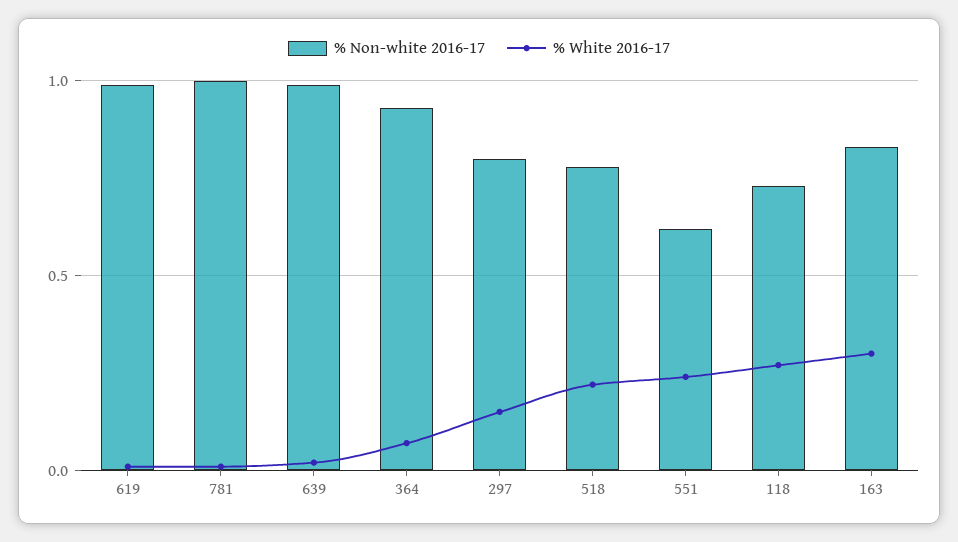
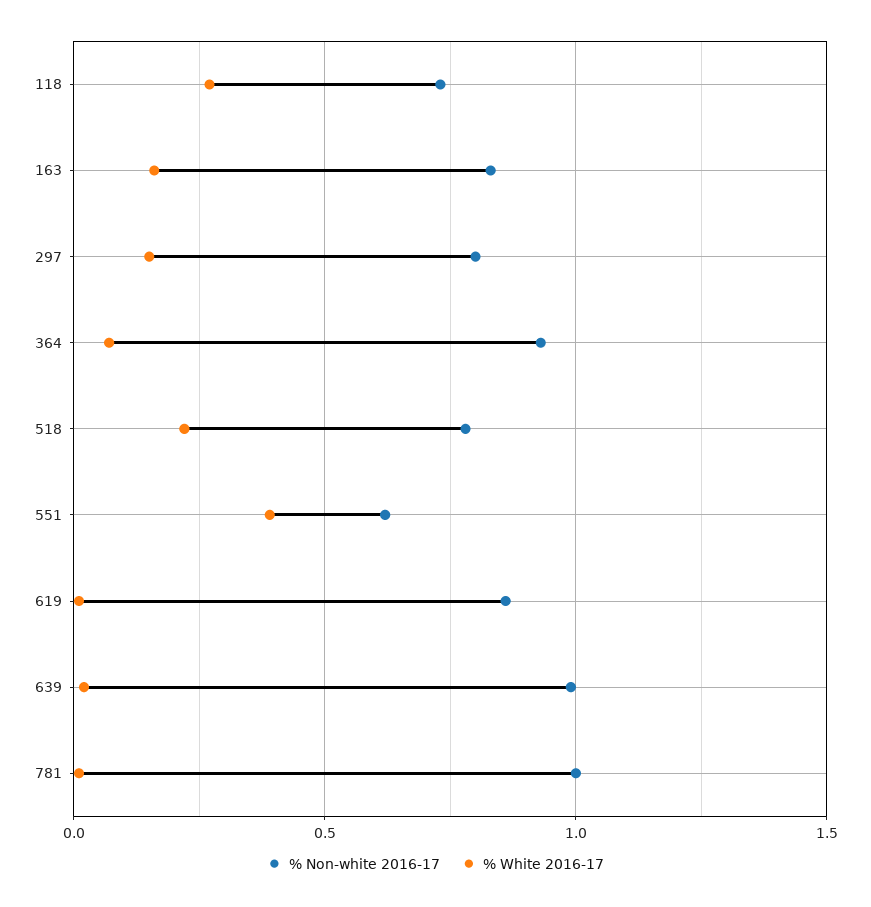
  {
    "% Non-white 2016-17": {
-     "619": 1,
+     "619": 0.85,
      "781": 1,
      "639": 1,
      "364": 0.95,
      "297": 0.8,
      "518": 0.8,
      "551": 0.6,
      "118": 0.75,
      "163": 0.85
    },
    "% White 2016-17": {
      "619": 0,
      "781": 0,
      "639": 0,
      "364": 0.05,
      "297": 0.15,
      "518": 0.2,
-     "551": 0.25,
+     "551": 0.4,
      "118": 0.25,
-     "163": 0.3
+     "163": 0.15
    }
  }

